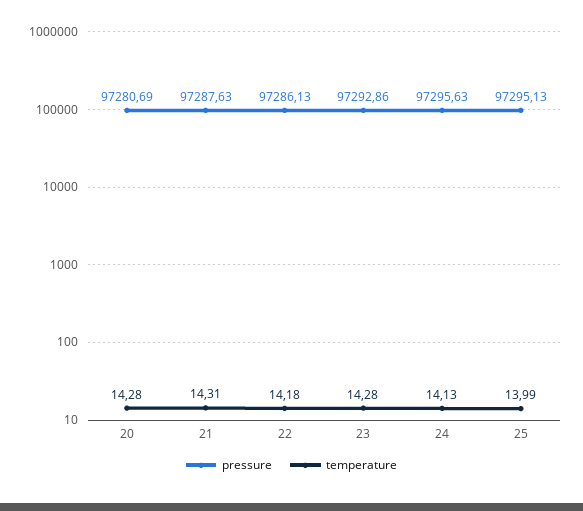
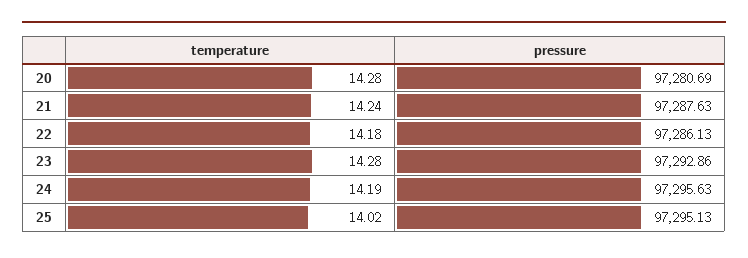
  {
    "pressure": {
      "20": 97280.69,
      "21": 97287.63,
      "22": 97286.13,
      "23": 97292.86,
      "24": 97295.63,
      "25": 97295.13
    },
    "temperature": {
      "20": 14.28,
-     "21": 14.31,
+     "21": 14.24,
      "22": 14.18,
      "23": 14.28,
-     "24": 14.13,
+     "24": 14.19,
-     "25": 13.99
+     "25": 14.02
    }
  }

